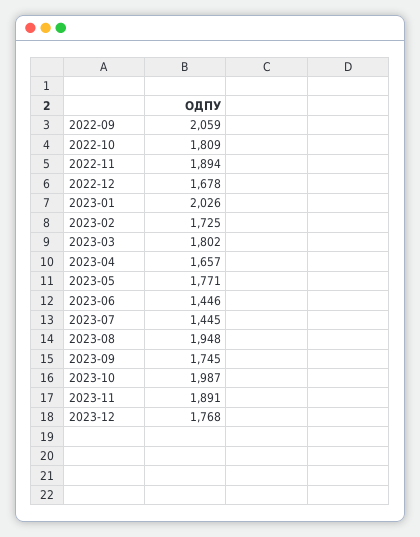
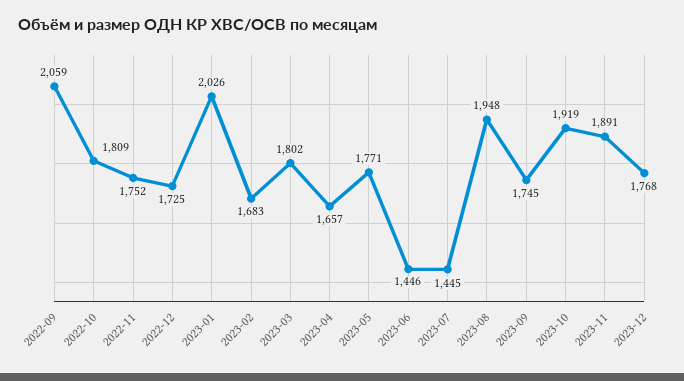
  {
    "2022-09": 2059,
    "2022-10": 1809,
-   "2022-11": 1894,
+   "2022-11": 1752,
-   "2022-12": 1678,
+   "2022-12": 1725,
    "2023-01": 2026,
-   "2023-02": 1725,
+   "2023-02": 1683,
    "2023-03": 1802,
    "2023-04": 1657,
    "2023-05": 1771,
    "2023-06": 1446,
    "2023-07": 1445,
    "2023-08": 1948,
    "2023-09": 1745,
-   "2023-10": 1987,
+   "2023-10": 1919,
    "2023-11": 1891,
    "2023-12": 1768
  }

